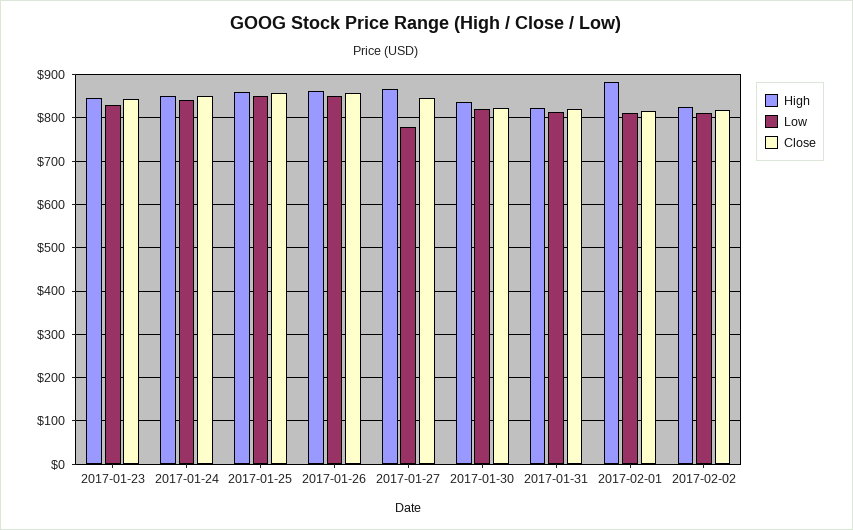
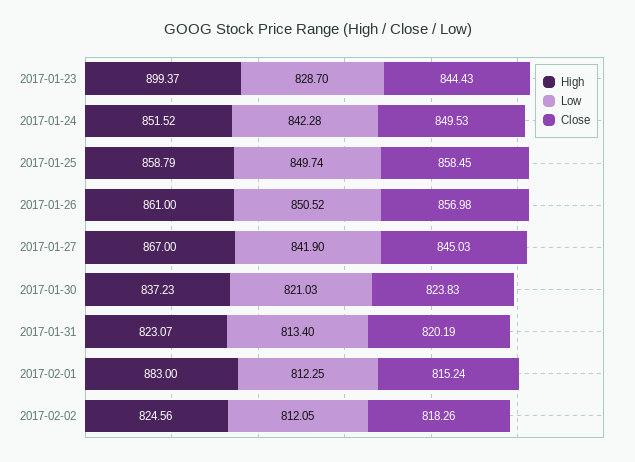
  {
    "High": {
-     "2017-01-23": 840,
+     "2017-01-23": 899.37,
      "2017-01-24": 851.52,
      "2017-01-25": 858.79,
      "2017-01-26": 861,
      "2017-01-27": 867,
      "2017-01-30": 837.23,
      "2017-01-31": 823.07,
      "2017-02-01": 883,
      "2017-02-02": 824.56
    },
    "Low": {
      "2017-01-23": 828.7,
      "2017-01-24": 842.28,
      "2017-01-25": 849.74,
      "2017-01-26": 850.52,
-     "2017-01-27": 780,
+     "2017-01-27": 841.9,
      "2017-01-30": 821.03,
      "2017-01-31": 813.4,
      "2017-02-01": 812.25,
      "2017-02-02": 812.05
    },
    "Close": {
      "2017-01-23": 844.43,
      "2017-01-24": 849.53,
      "2017-01-25": 858.45,
      "2017-01-26": 856.98,
      "2017-01-27": 845.03,
      "2017-01-30": 823.83,
      "2017-01-31": 820.19,
      "2017-02-01": 815.24,
      "2017-02-02": 818.26
    }
  }

